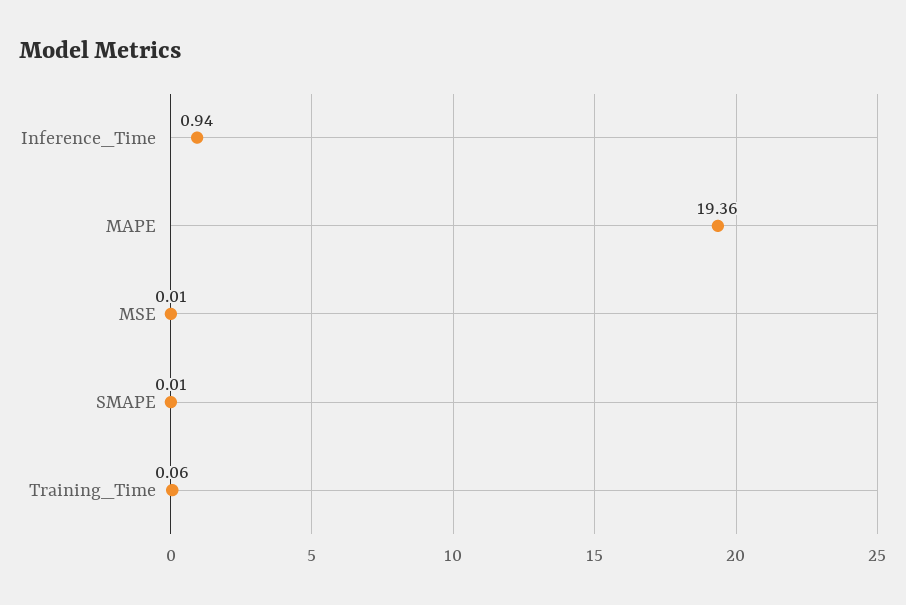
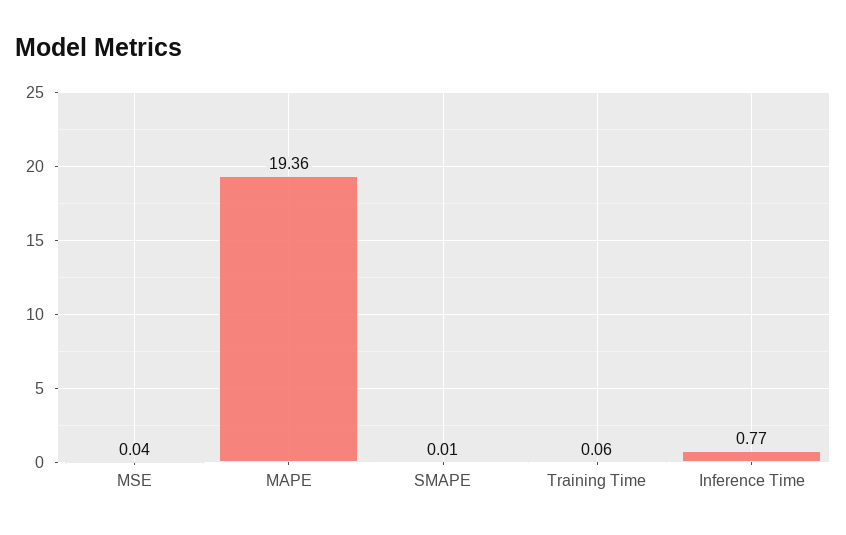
  {
-   "Inference_Time": 0.94,
+   "Inference_Time": 0.77,
    "MAPE": 19.36,
-   "MSE": 0.01,
+   "MSE": 0.04,
    "SMAPE": 0.01,
    "Training_Time": 0.06
  }

